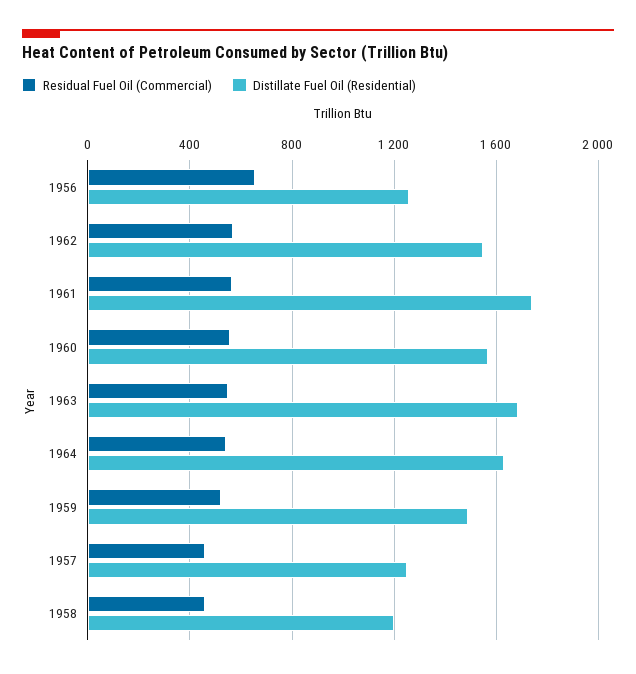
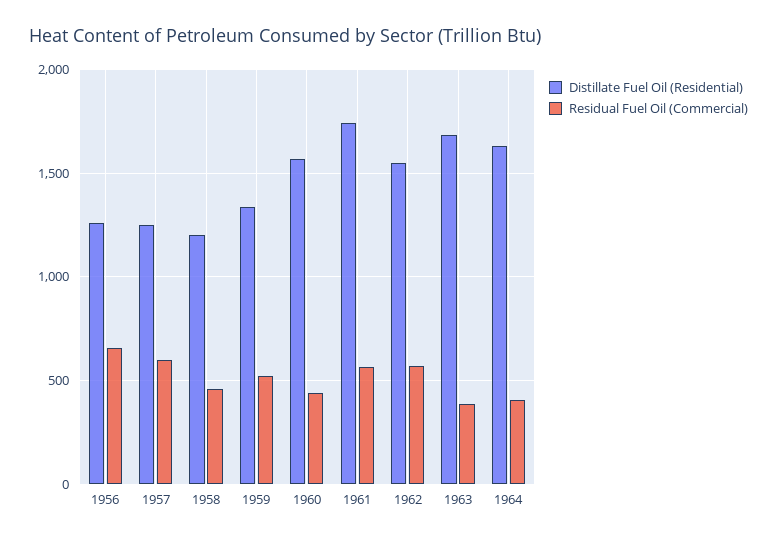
  {
    "Residual Fuel Oil (Commercial)": {
      "1956": 650,
      "1962": 550,
      "1961": 550,
-     "1960": 550,
+     "1960": 450,
-     "1963": 550,
+     "1963": 400,
-     "1964": 550,
+     "1964": 400,
      "1959": 500,
-     "1957": 450,
+     "1957": 600,
      "1958": 450
    },
    "Distillate Fuel Oil (Residential)": {
      "1956": 1250,
      "1962": 1550,
      "1961": 1750,
      "1960": 1550,
      "1963": 1700,
      "1964": 1650,
-     "1959": 1500,
+     "1959": 1350,
      "1957": 1250,
      "1958": 1200
    }
  }

